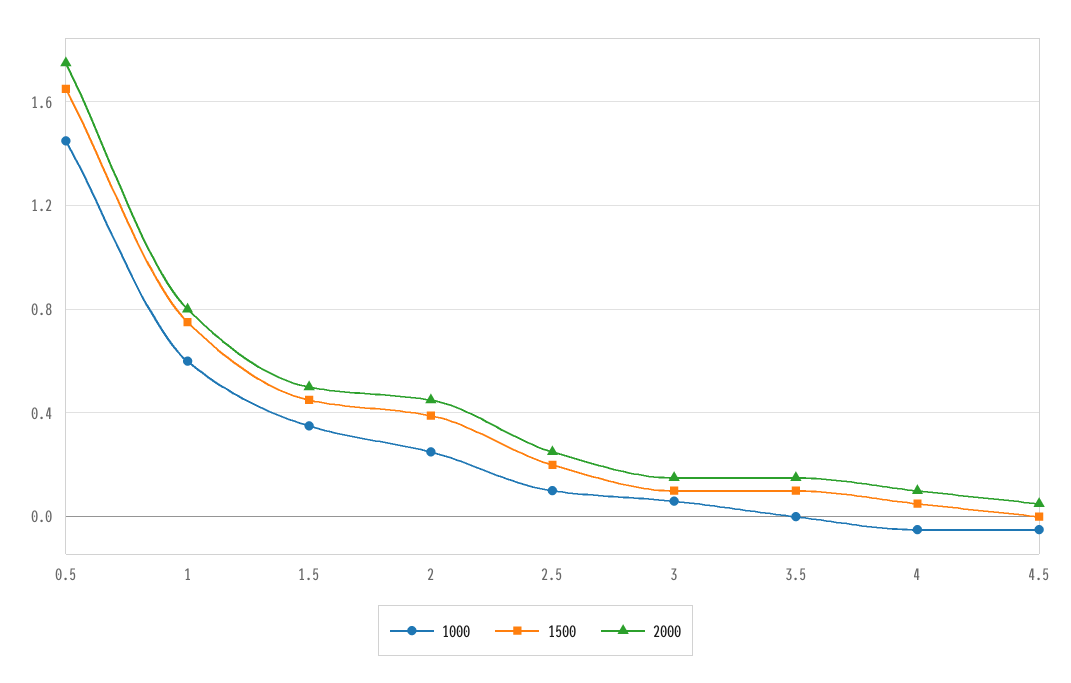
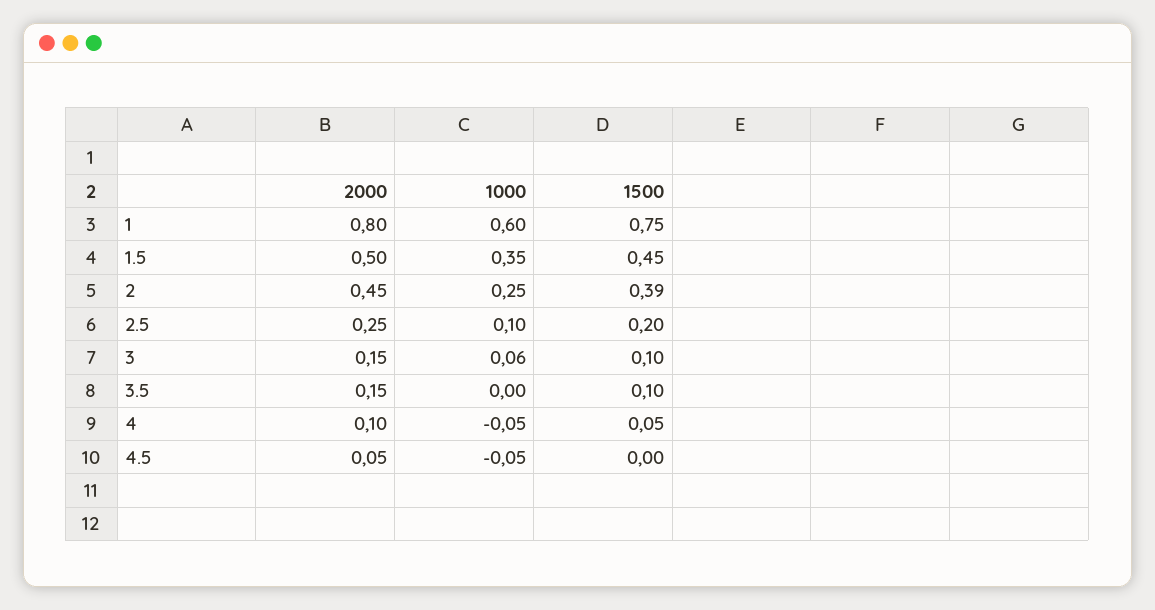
  {
    "1000": {
-     "0.5": 1.45,
      "1": 0.6,
      "1.5": 0.35,
      "2": 0.25,
      "2.5": 0.1,
      "3": 0.06,
      "3.5": 0,
      "4": -0.05,
      "4.5": -0.05
    },
    "1500": {
-     "0.5": 1.65,
      "1": 0.75,
      "1.5": 0.45,
      "2": 0.39,
      "2.5": 0.2,
      "3": 0.1,
      "3.5": 0.1,
      "4": 0.05,
      "4.5": 0
    },
    "2000": {
-     "0.5": 1.75,
      "1": 0.8,
      "1.5": 0.5,
      "2": 0.45,
      "2.5": 0.25,
      "3": 0.15,
      "3.5": 0.15,
      "4": 0.1,
      "4.5": 0.05
    }
  }

